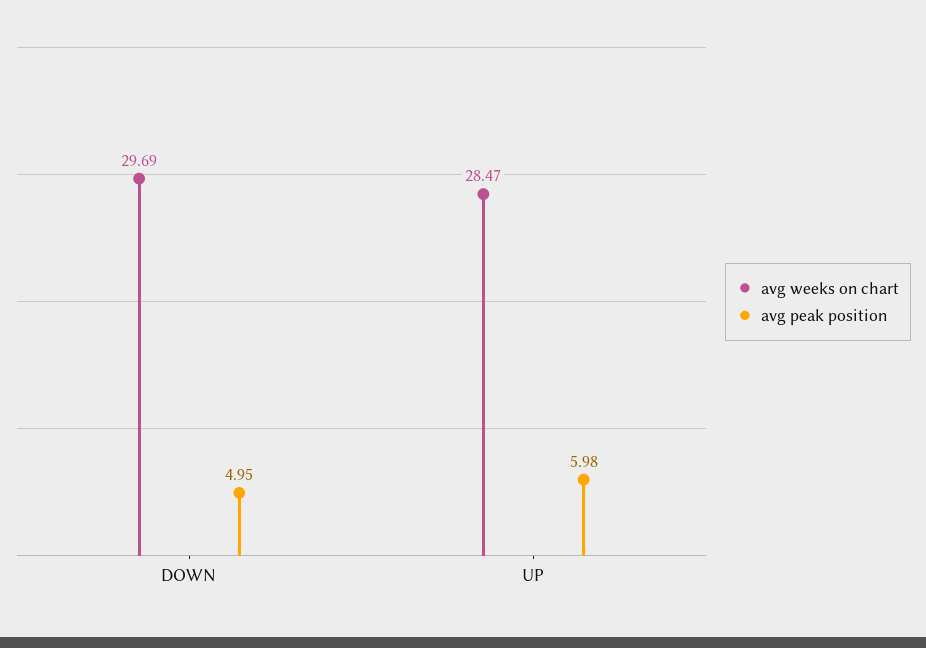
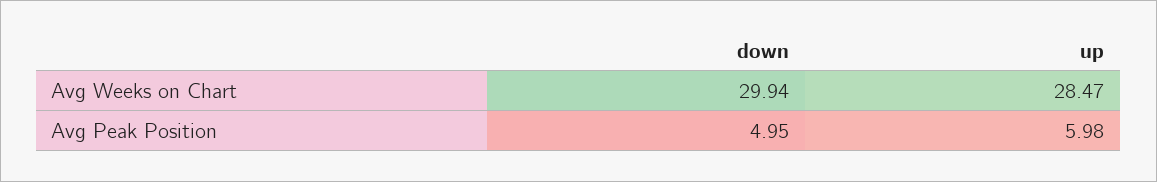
  {
    "avg weeks on chart": {
-     "DOWN": 29.69,
+     "DOWN": 29.94,
      "UP": 28.47
    },
    "avg peak position": {
      "DOWN": 4.95,
      "UP": 5.98
    }
  }

